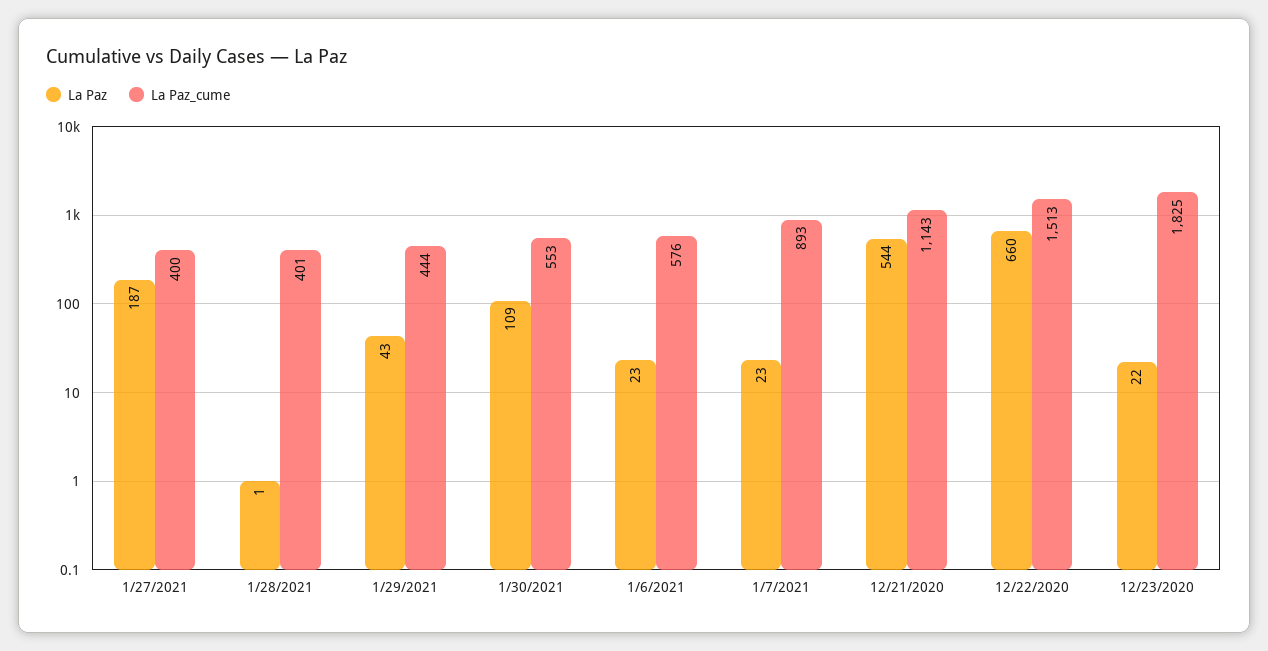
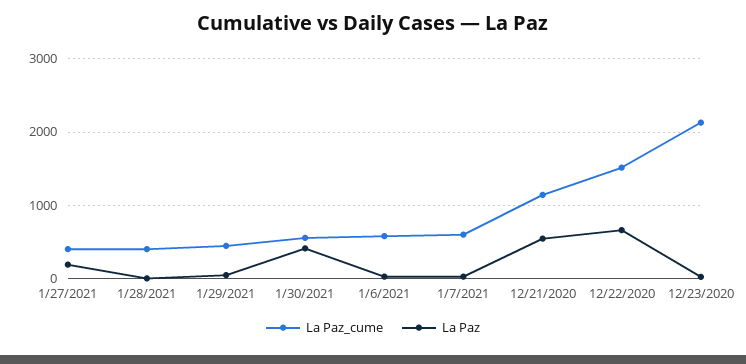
  {
    "La Paz": {
      "1/27/2021": 187,
      "1/28/2021": 1,
      "1/29/2021": 43,
-     "1/30/2021": 109,
+     "1/30/2021": 400,
      "1/6/2021": 23,
      "1/7/2021": 23,
      "12/21/2020": 544,
      "12/22/2020": 660,
      "12/23/2020": 22
    },
    "La Paz_cume": {
      "1/27/2021": 400,
      "1/28/2021": 401,
      "1/29/2021": 444,
      "1/30/2021": 553,
      "1/6/2021": 576,
-     "1/7/2021": 893,
+     "1/7/2021": 600,
      "12/21/2020": 1143,
      "12/22/2020": 1513,
-     "12/23/2020": 1825
+     "12/23/2020": 2100
    }
  }

